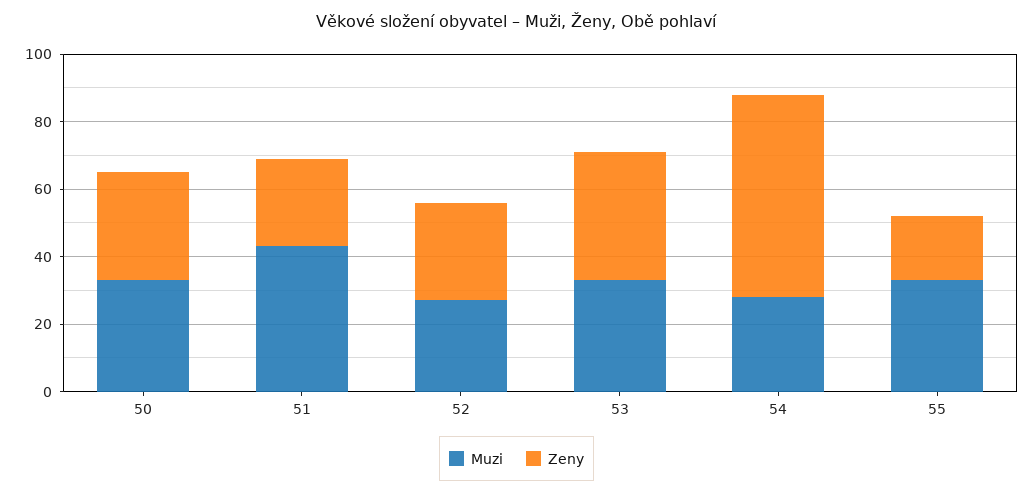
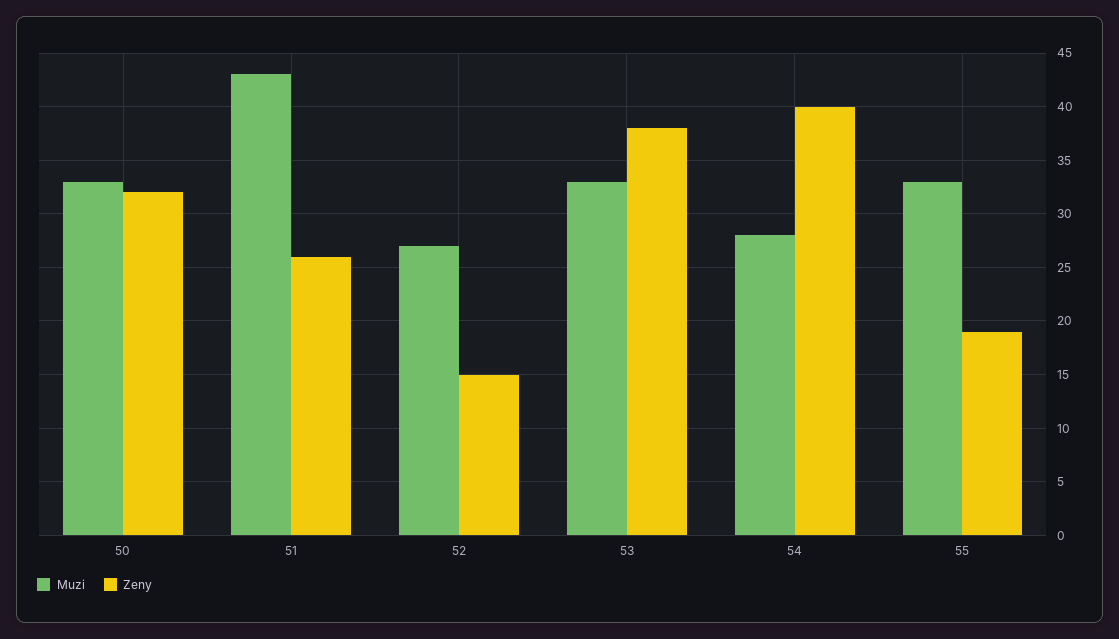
  {
    "Muzi": {
      "50": 33,
      "51": 43,
      "52": 27,
      "53": 33,
      "54": 28,
      "55": 33
    },
    "Zeny": {
      "50": 32,
      "51": 26,
-     "52": 30,
+     "52": 15,
      "53": 38,
-     "54": 60,
+     "54": 40,
      "55": 19
    }
  }

